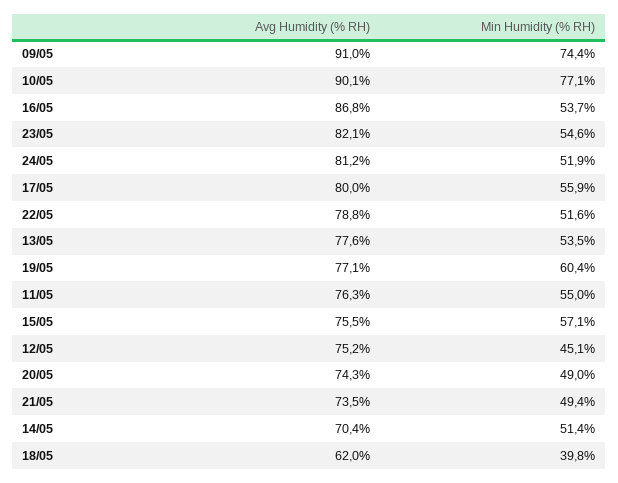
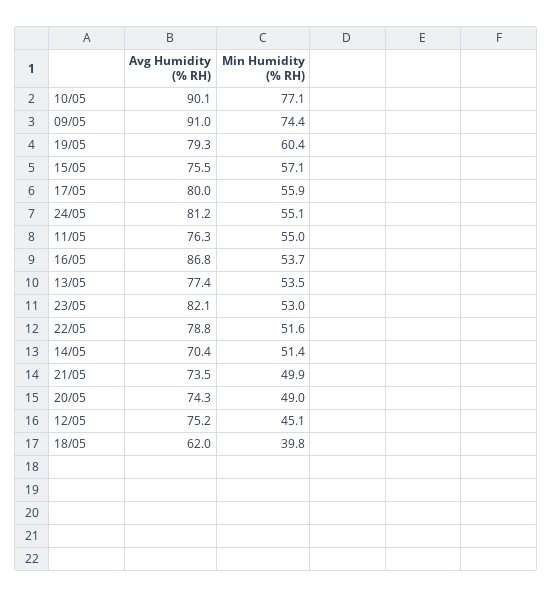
  {
    "Avg Humidity (% RH)": {
      "09/05": 91,
      "10/05": 90.1,
      "16/05": 86.8,
      "23/05": 82.1,
      "24/05": 81.2,
      "17/05": 80,
      "22/05": 78.8,
-     "13/05": 77.6,
+     "13/05": 77.4,
-     "19/05": 77.1,
+     "19/05": 79.3,
      "11/05": 76.3,
      "15/05": 75.5,
      "12/05": 75.2,
      "20/05": 74.3,
      "21/05": 73.5,
      "14/05": 70.4,
      "18/05": 62
    },
    "Min Humidity (% RH)": {
      "09/05": 74.4,
      "10/05": 77.1,
      "16/05": 53.7,
-     "23/05": 54.6,
+     "23/05": 53,
-     "24/05": 51.9,
+     "24/05": 55.1,
      "17/05": 55.9,
      "22/05": 51.6,
      "13/05": 53.5,
      "19/05": 60.4,
      "11/05": 55,
      "15/05": 57.1,
      "12/05": 45.1,
      "20/05": 49,
-     "21/05": 49.4,
+     "21/05": 49.9,
      "14/05": 51.4,
      "18/05": 39.8
    }
  }

